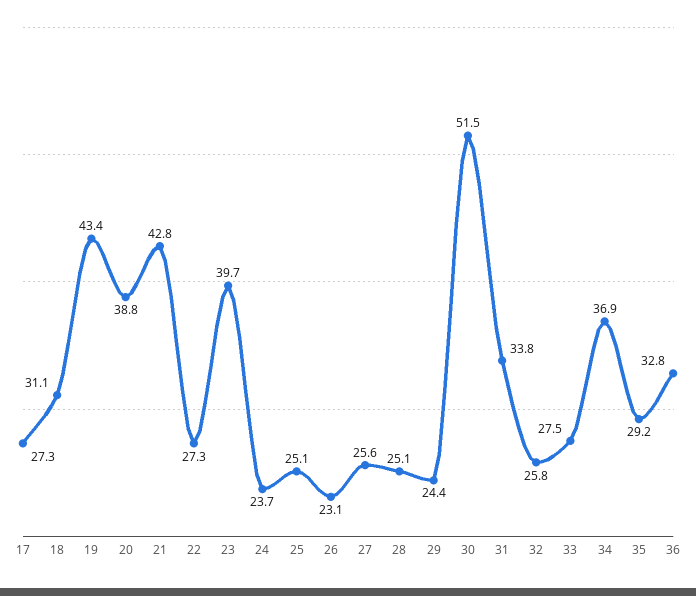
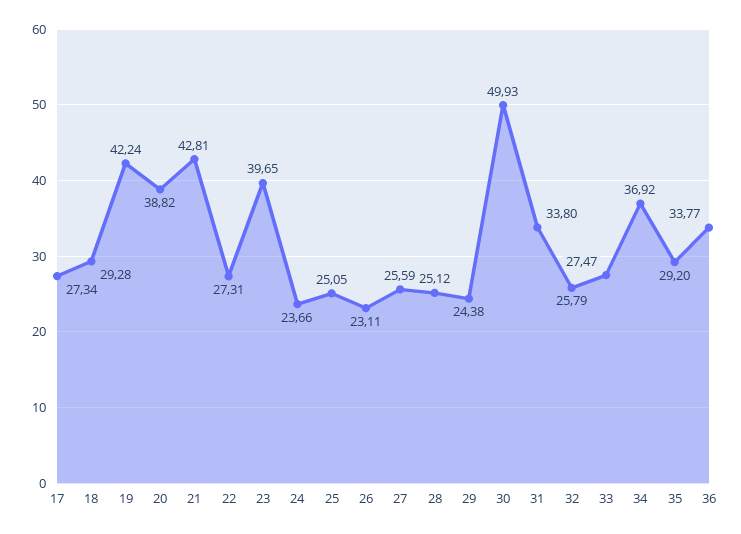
  {
    "17": 27.34,
-   "18": 31.1,
+   "18": 29.28,
-   "19": 43.4,
+   "19": 42.24,
    "20": 38.82,
    "21": 42.81,
    "22": 27.31,
    "23": 39.65,
    "24": 23.66,
    "25": 25.05,
    "26": 23.11,
    "27": 25.59,
    "28": 25.12,
    "29": 24.38,
-   "30": 51.5,
+   "30": 49.93,
    "31": 33.8,
    "32": 25.79,
    "33": 27.47,
    "34": 36.92,
    "35": 29.2,
-   "36": 32.8
+   "36": 33.77
  }

